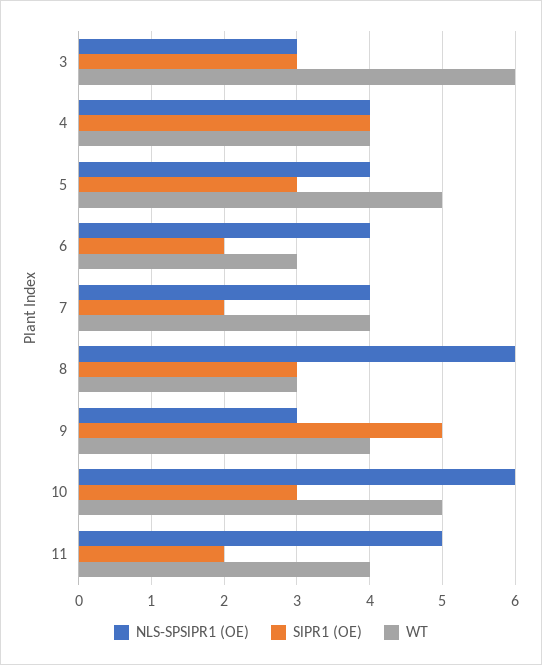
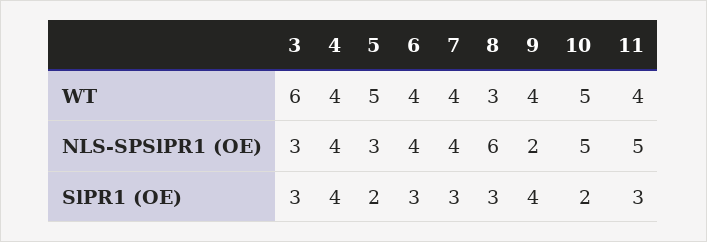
  {
    "NLS-SPSlPR1 (OE)": {
      "3": 3,
      "4": 4,
-     "5": 4,
+     "5": 3,
      "6": 4,
      "7": 4,
      "8": 6,
-     "9": 3,
+     "9": 2,
-     "10": 6,
+     "10": 5,
      "11": 5
    },
    "SlPR1 (OE)": {
      "3": 3,
      "4": 4,
-     "5": 3,
+     "5": 2,
-     "6": 2,
+     "6": 3,
-     "7": 2,
+     "7": 3,
      "8": 3,
-     "9": 5,
+     "9": 4,
-     "10": 3,
+     "10": 2,
-     "11": 2
+     "11": 3
    },
    "WT": {
      "3": 6,
      "4": 4,
      "5": 5,
-     "6": 3,
+     "6": 4,
      "7": 4,
      "8": 3,
      "9": 4,
      "10": 5,
      "11": 4
    }
  }

